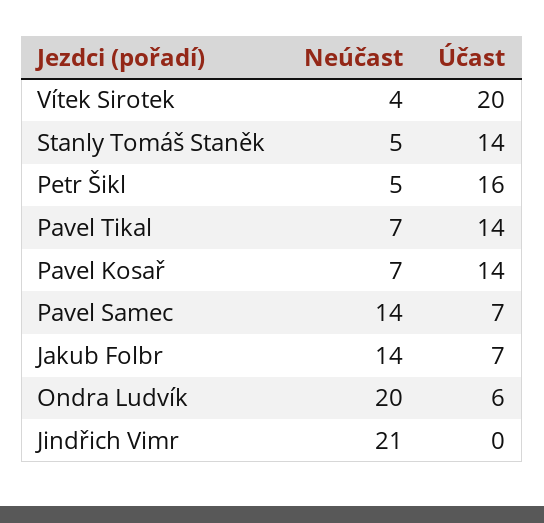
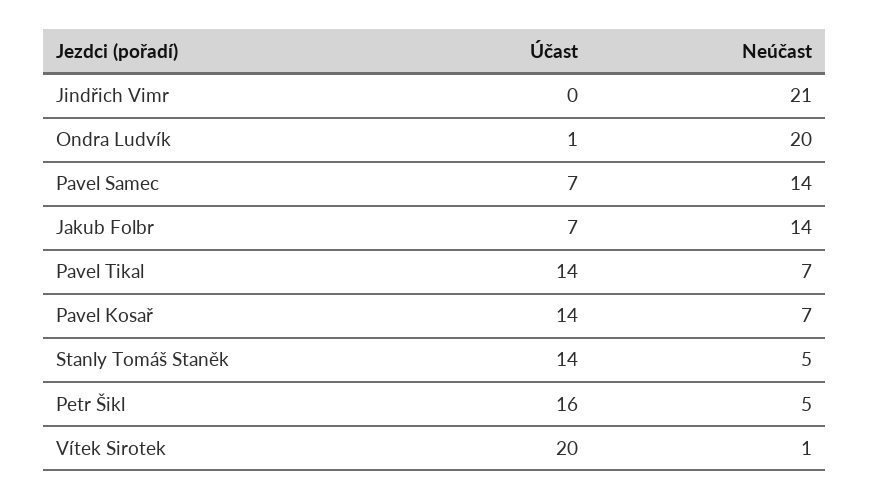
  {
    "Neúčast": {
-     "Vítek Sirotek": 4,
+     "Vítek Sirotek": 1,
      "Stanly Tomáš Staněk": 5,
      "Petr Šikl": 5,
      "Pavel Tikal": 7,
      "Pavel Kosař": 7,
      "Pavel Samec": 14,
      "Jakub Folbr": 14,
      "Ondra Ludvík": 20,
      "Jindřich Vimr": 21
    },
    "Účast": {
      "Vítek Sirotek": 20,
      "Stanly Tomáš Staněk": 14,
      "Petr Šikl": 16,
      "Pavel Tikal": 14,
      "Pavel Kosař": 14,
      "Pavel Samec": 7,
      "Jakub Folbr": 7,
-     "Ondra Ludvík": 6,
+     "Ondra Ludvík": 1,
      "Jindřich Vimr": 0
    }
  }

